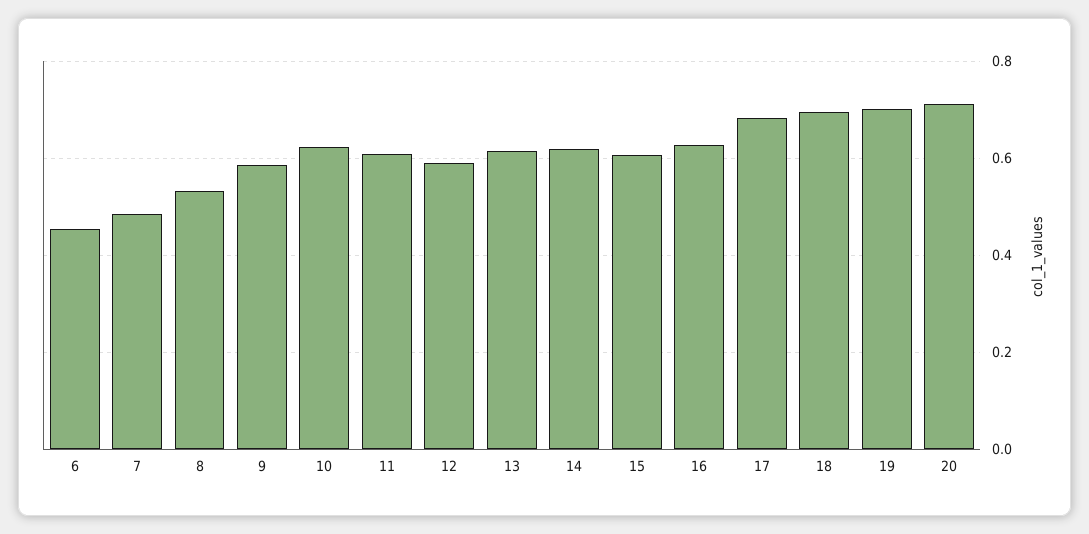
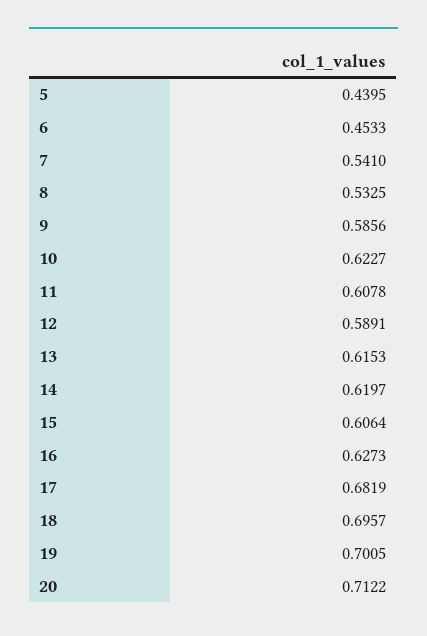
  {
    "6": 0.4533,
-   "7": 0.48,
+   "7": 0.541,
    "8": 0.5325,
    "9": 0.5856,
    "10": 0.6227,
    "11": 0.6078,
    "12": 0.5891,
    "13": 0.6153,
    "14": 0.6197,
    "15": 0.6064,
    "16": 0.6273,
    "17": 0.6819,
    "18": 0.6957,
    "19": 0.7005,
-   "20": 0.7122
+   "20": 0.7122,
+   "5": 0.4395
  }

